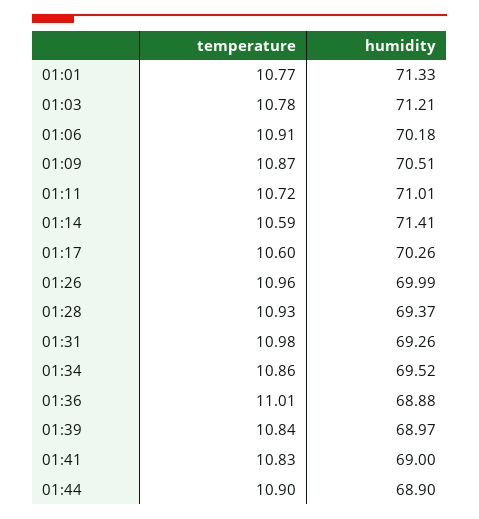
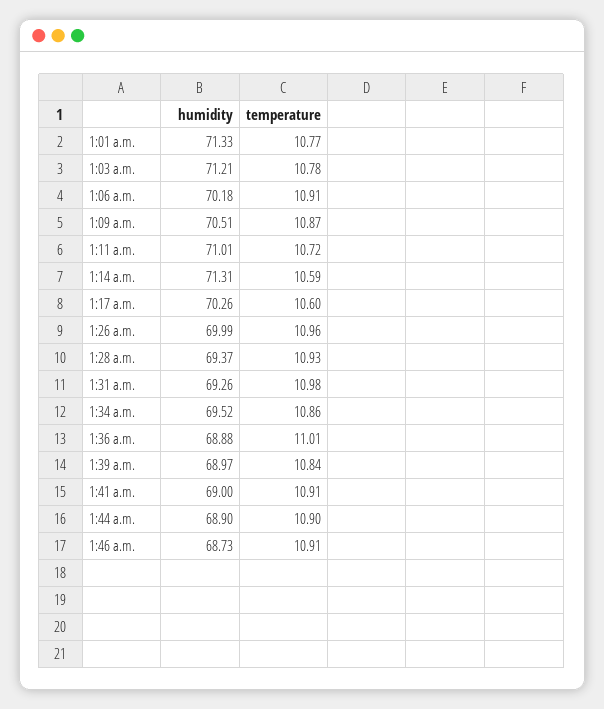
  {
    "temperature": {
      "01:01": 10.77,
      "01:03": 10.78,
      "01:06": 10.91,
      "01:09": 10.87,
      "01:11": 10.72,
      "01:14": 10.59,
      "01:17": 10.6,
      "01:26": 10.96,
      "01:28": 10.93,
      "01:31": 10.98,
      "01:34": 10.86,
      "01:36": 11.01,
      "01:39": 10.84,
-     "01:41": 10.83,
+     "01:41": 10.91,
-     "01:44": 10.9
+     "01:44": 10.9,
+     "1:46 a.m.": 10.91
    },
    "humidity": {
      "01:01": 71.33,
      "01:03": 71.21,
      "01:06": 70.18,
      "01:09": 70.51,
      "01:11": 71.01,
-     "01:14": 71.41,
+     "01:14": 71.31,
      "01:17": 70.26,
      "01:26": 69.99,
      "01:28": 69.37,
      "01:31": 69.26,
      "01:34": 69.52,
      "01:36": 68.88,
      "01:39": 68.97,
      "01:41": 69,
-     "01:44": 68.9
+     "01:44": 68.9,
+     "1:46 a.m.": 68.73
    }
  }

